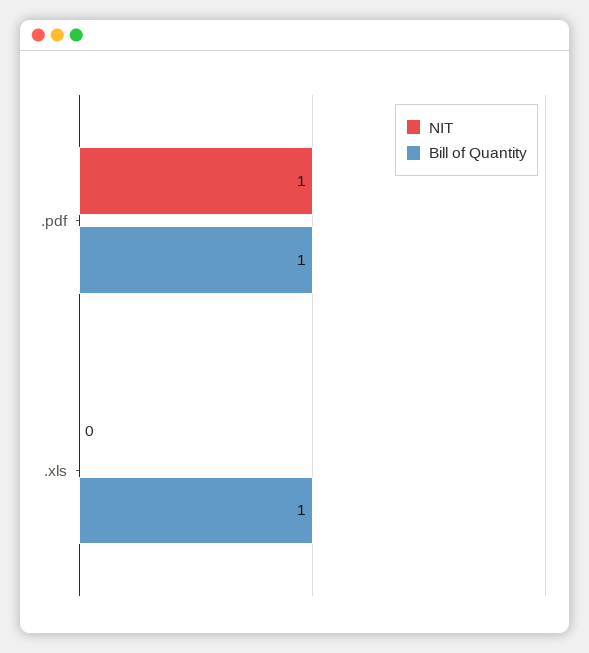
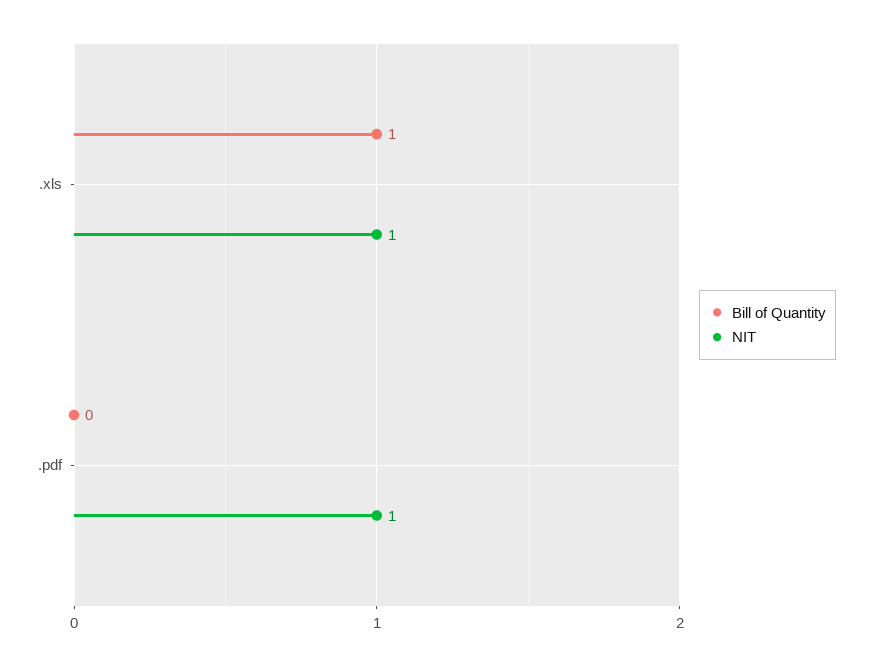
  {
    "NIT": {
      ".pdf": 1,
-     ".xls": 0
+     ".xls": 1
    },
    "Bill of Quantity": {
-     ".pdf": 1,
+     ".pdf": 0,
      ".xls": 1
    }
  }

